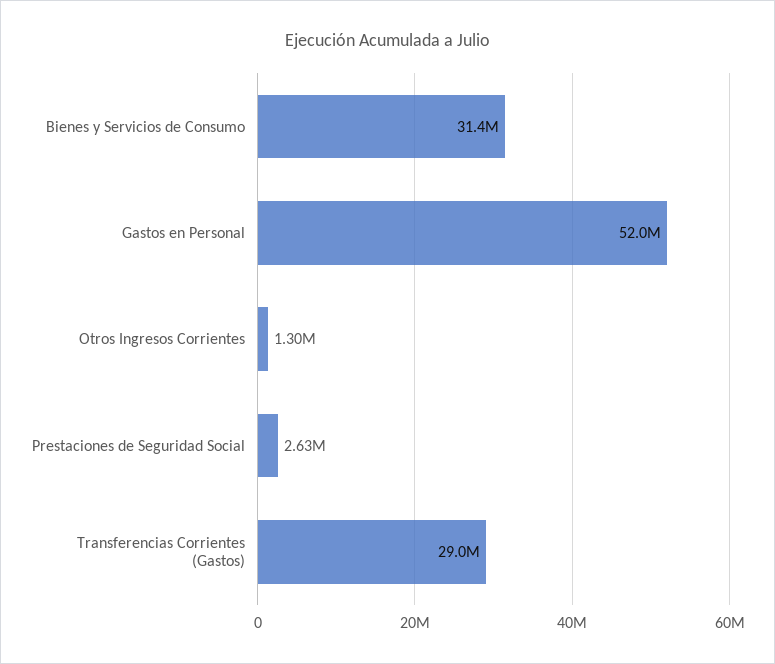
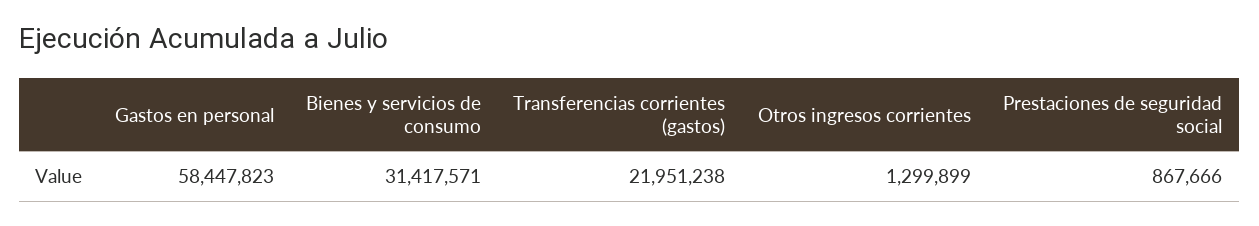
  {
    "Bienes y Servicios de Consumo": 31417571,
-   "Gastos en Personal": 52000000,
+   "Gastos en Personal": 58447823,
    "Otros Ingresos Corrientes": 1299899,
-   "Prestaciones de Seguridad Social": 2630000,
+   "Prestaciones de Seguridad Social": 867666,
-   "Transferencias Corrientes (Gastos)": 29000000
+   "Transferencias Corrientes (Gastos)": 21951238
  }

